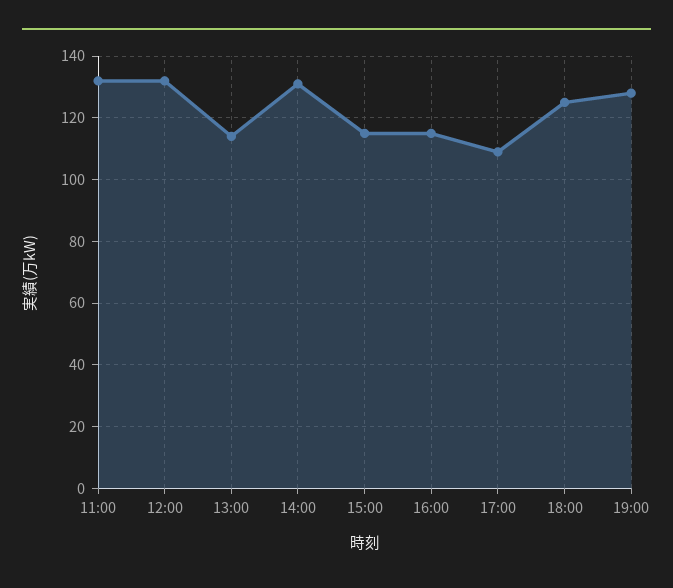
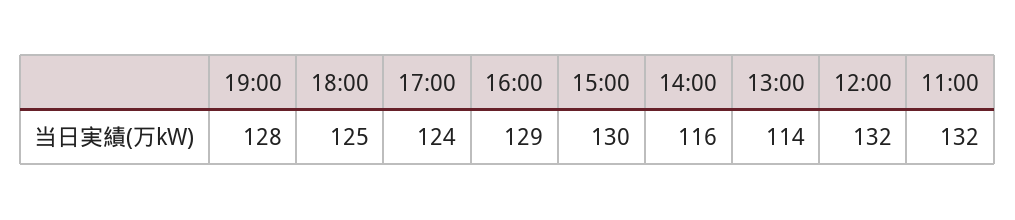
  {
    "11:00": 132,
    "12:00": 132,
    "13:00": 114,
-   "14:00": 130,
+   "14:00": 116,
-   "15:00": 115,
+   "15:00": 130,
-   "16:00": 115,
+   "16:00": 129,
-   "17:00": 110,
+   "17:00": 124,
    "18:00": 125,
    "19:00": 128
  }

